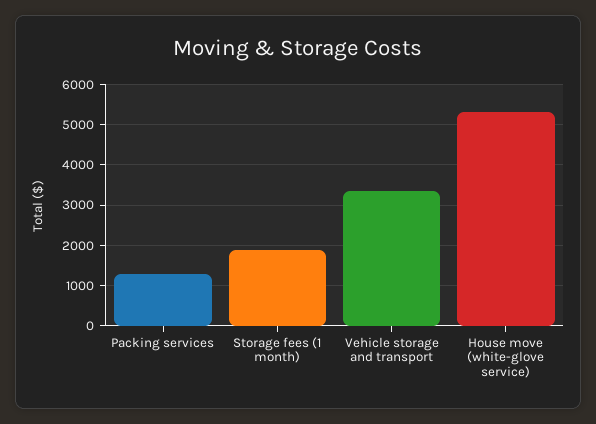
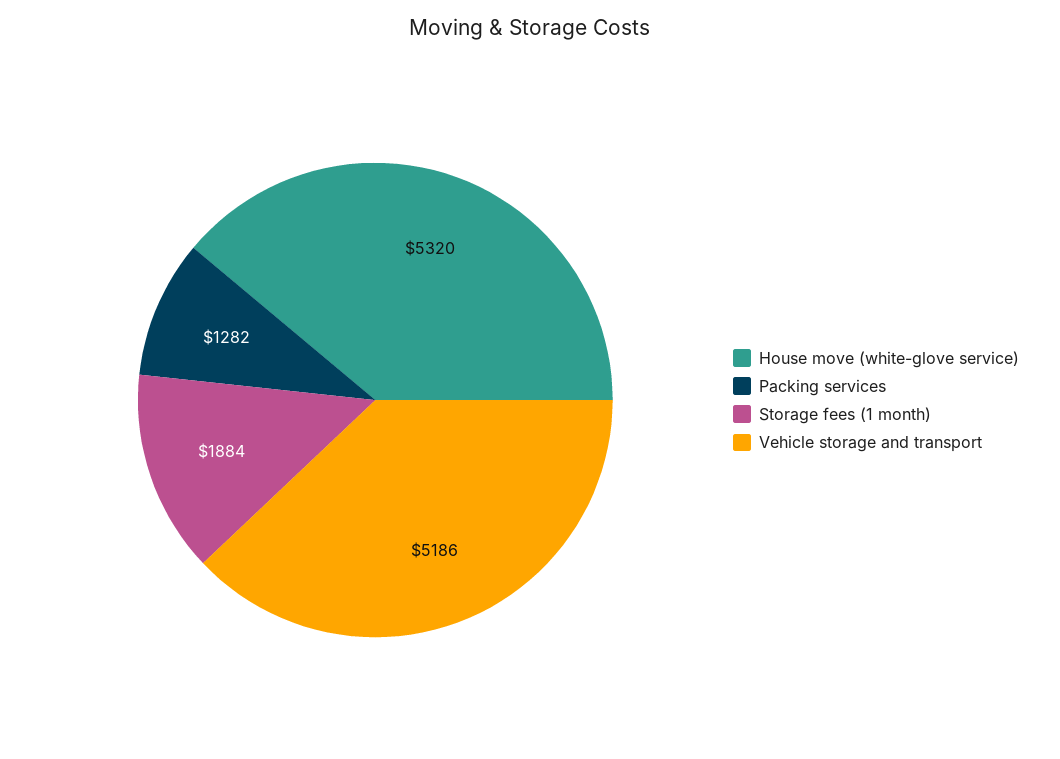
  {
    "Packing services": 1282,
    "Storage fees (1 month)": 1884,
-   "Vehicle storage and transport": 3400,
+   "Vehicle storage and transport": 5186,
    "House move (white-glove service)": 5320
  }

